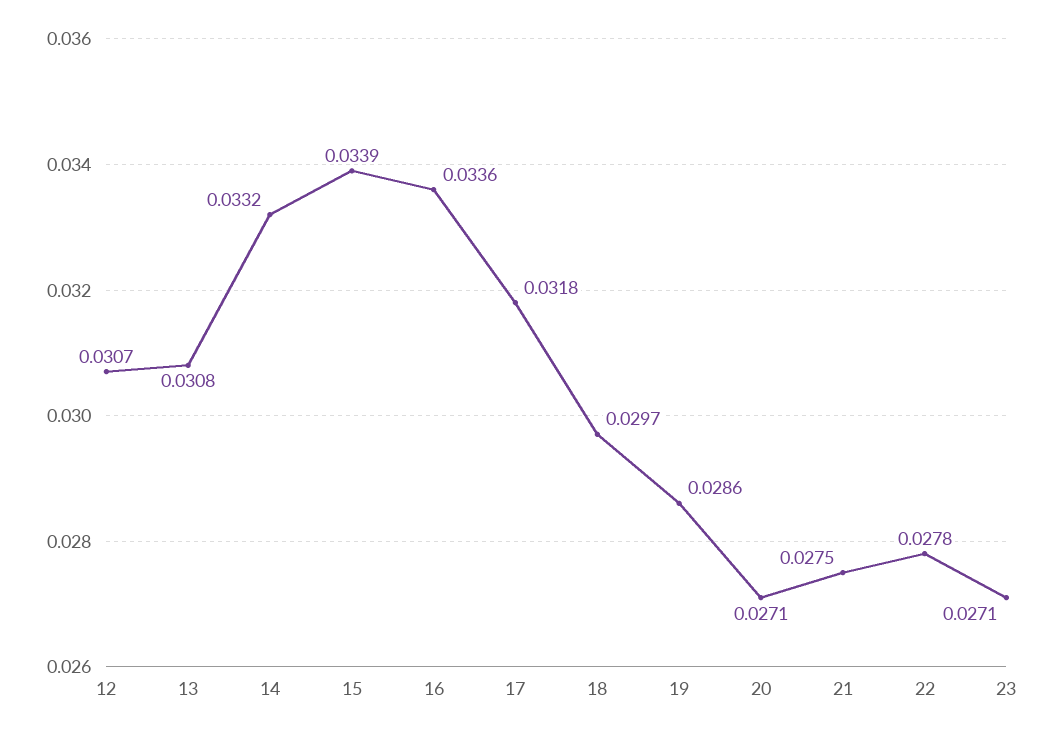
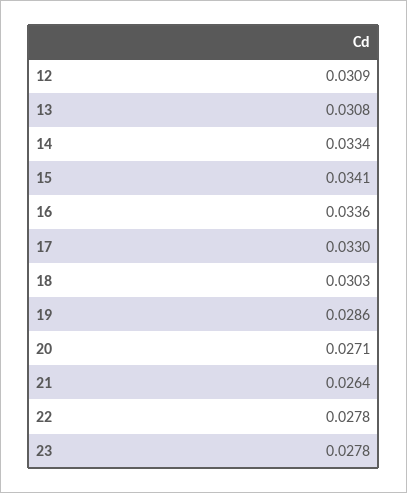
  {
-   "12": 0.0307,
+   "12": 0.0309,
    "13": 0.0308,
-   "14": 0.0332,
+   "14": 0.0334,
-   "15": 0.0339,
+   "15": 0.0341,
    "16": 0.0336,
-   "17": 0.0318,
+   "17": 0.033,
-   "18": 0.0297,
+   "18": 0.0303,
    "19": 0.0286,
    "20": 0.0271,
-   "21": 0.0275,
+   "21": 0.0264,
    "22": 0.0278,
-   "23": 0.0271
+   "23": 0.0278
  }

